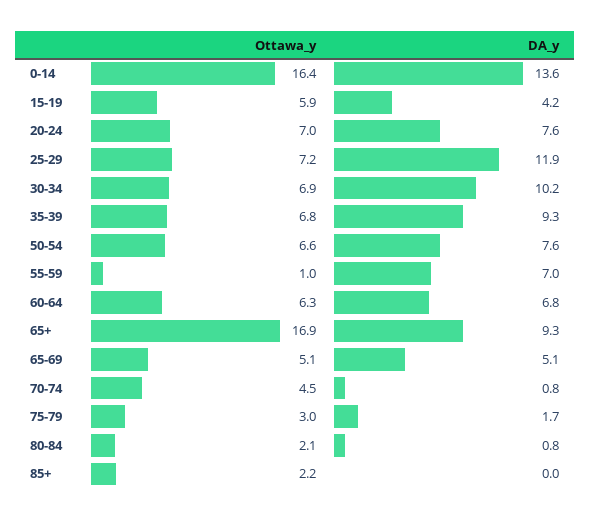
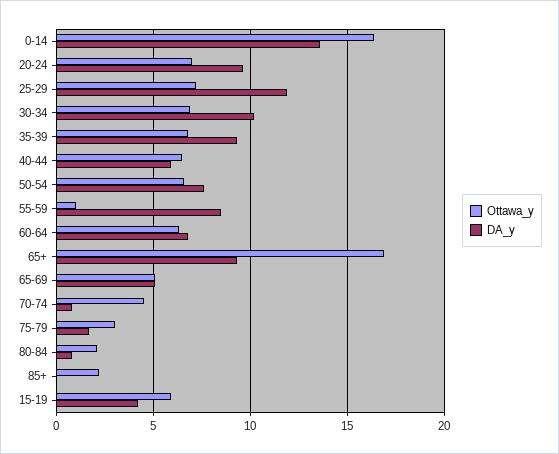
  {
    "Ottawa_y": {
      "0-14": 16.4,
      "15-19": 5.9,
      "20-24": 7,
      "25-29": 7.2,
      "30-34": 6.9,
      "35-39": 6.8,
      "50-54": 6.6,
      "55-59": 1,
      "60-64": 6.3,
      "65+": 16.9,
      "65-69": 5.1,
      "70-74": 4.5,
      "75-79": 3,
      "80-84": 2.1,
-     "85+": 2.2
+     "85+": 2.2,
+     "40-44": 6.5
    },
    "DA_y": {
      "0-14": 13.6,
      "15-19": 4.2,
-     "20-24": 7.6,
+     "20-24": 9.5,
      "25-29": 11.9,
      "30-34": 10.2,
      "35-39": 9.3,
      "50-54": 7.6,
-     "55-59": 7,
+     "55-59": 8.5,
      "60-64": 6.8,
      "65+": 9.3,
      "65-69": 5.1,
      "70-74": 0.8,
      "75-79": 1.7,
      "80-84": 0.8,
-     "85+": 0
+     "85+": 0,
+     "40-44": 6
    }
  }

